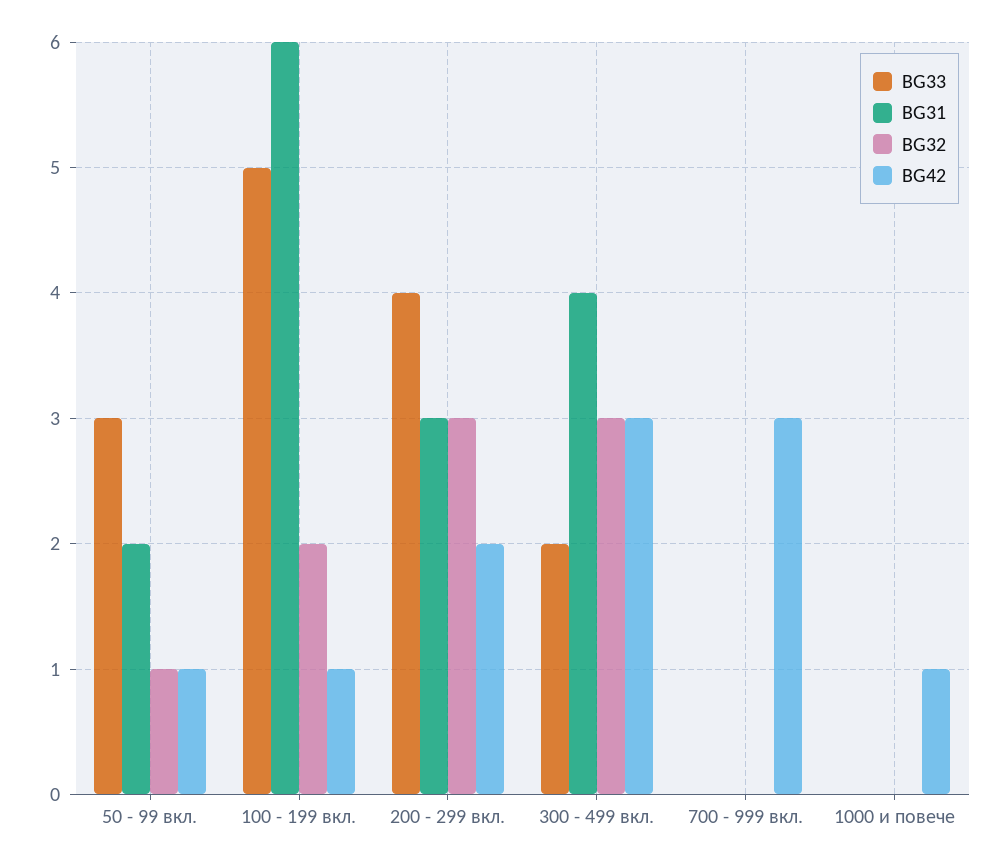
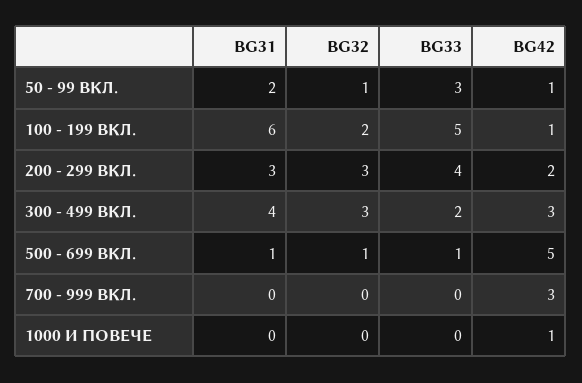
  {
    "BG33": {
      "50 - 99 вкл.": 3,
      "100 - 199 вкл.": 5,
      "200 - 299 вкл.": 4,
      "300 - 499 вкл.": 2,
      "700 - 999 вкл.": 0,
-     "1000 и повече": 0
+     "1000 и повече": 0,
+     "500 - 699 ВКЛ.": 1
    },
    "BG31": {
      "50 - 99 вкл.": 2,
      "100 - 199 вкл.": 6,
      "200 - 299 вкл.": 3,
      "300 - 499 вкл.": 4,
      "700 - 999 вкл.": 0,
-     "1000 и повече": 0
+     "1000 и повече": 0,
+     "500 - 699 ВКЛ.": 1
    },
    "BG32": {
      "50 - 99 вкл.": 1,
      "100 - 199 вкл.": 2,
      "200 - 299 вкл.": 3,
      "300 - 499 вкл.": 3,
      "700 - 999 вкл.": 0,
-     "1000 и повече": 0
+     "1000 и повече": 0,
+     "500 - 699 ВКЛ.": 1
    },
    "BG42": {
      "50 - 99 вкл.": 1,
      "100 - 199 вкл.": 1,
      "200 - 299 вкл.": 2,
      "300 - 499 вкл.": 3,
      "700 - 999 вкл.": 3,
-     "1000 и повече": 1
+     "1000 и повече": 1,
+     "500 - 699 ВКЛ.": 5
    }
  }

